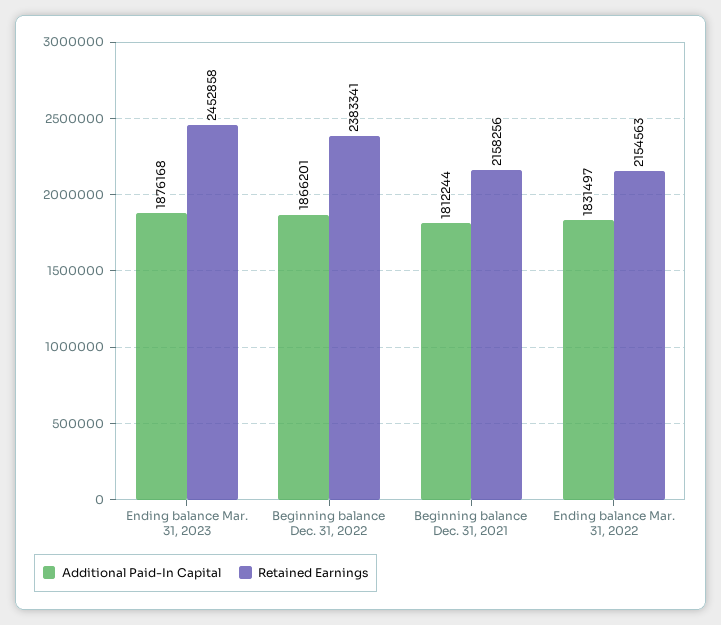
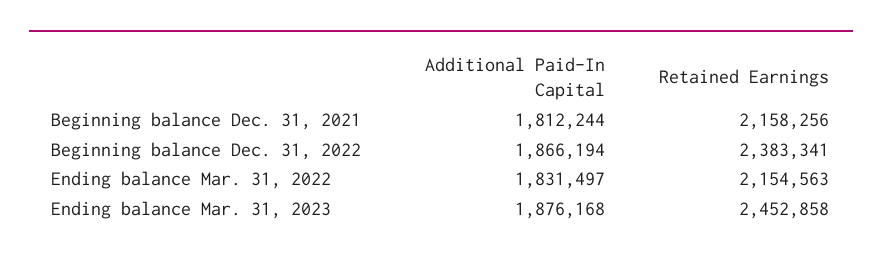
  {
    "Additional Paid-In Capital": {
      "Ending balance Mar. 31, 2023": 1876168,
-     "Beginning balance Dec. 31, 2022": 1866201,
+     "Beginning balance Dec. 31, 2022": 1866194,
      "Beginning balance Dec. 31, 2021": 1812244,
      "Ending balance Mar. 31, 2022": 1831497
    },
    "Retained Earnings": {
      "Ending balance Mar. 31, 2023": 2452858,
      "Beginning balance Dec. 31, 2022": 2383341,
      "Beginning balance Dec. 31, 2021": 2158256,
      "Ending balance Mar. 31, 2022": 2154563
    }
  }

